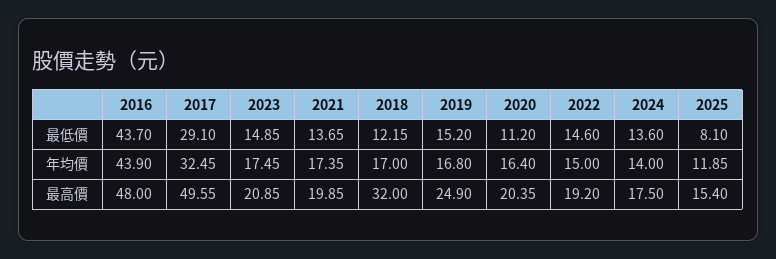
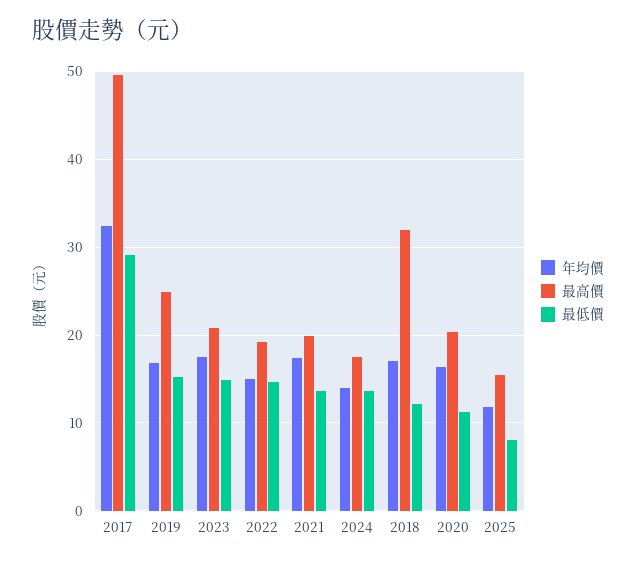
  {
    "最低價": {
-     "2016": 43.7,
      "2017": 29.1,
      "2023": 14.85,
      "2021": 13.65,
      "2018": 12.15,
      "2019": 15.2,
      "2020": 11.2,
      "2022": 14.6,
      "2024": 13.6,
      "2025": 8.1
    },
    "年均價": {
-     "2016": 43.9,
      "2017": 32.45,
      "2023": 17.45,
      "2021": 17.35,
      "2018": 17,
      "2019": 16.8,
      "2020": 16.4,
      "2022": 15,
      "2024": 14,
      "2025": 11.85
    },
    "最高價": {
-     "2016": 48,
      "2017": 49.55,
      "2023": 20.85,
      "2021": 19.85,
      "2018": 32,
      "2019": 24.9,
      "2020": 20.35,
      "2022": 19.2,
      "2024": 17.5,
      "2025": 15.4
    }
  }

